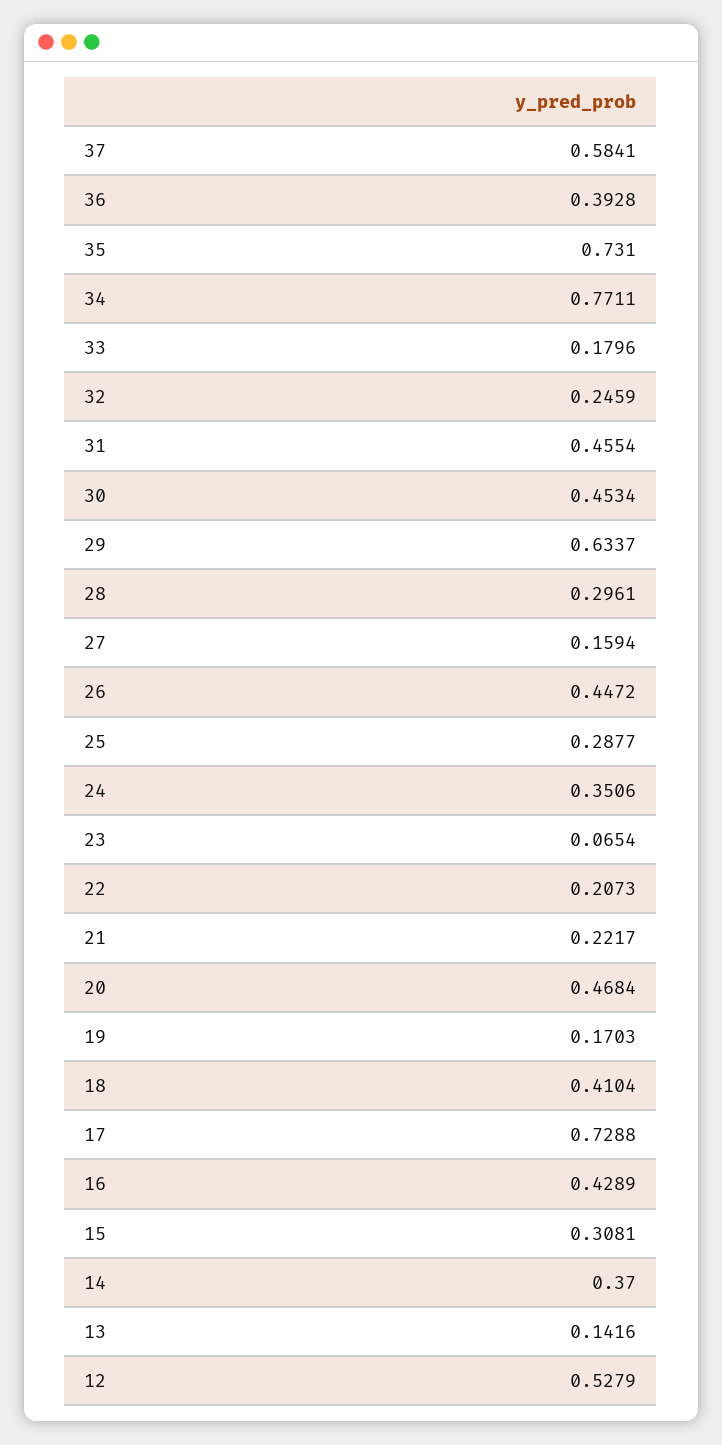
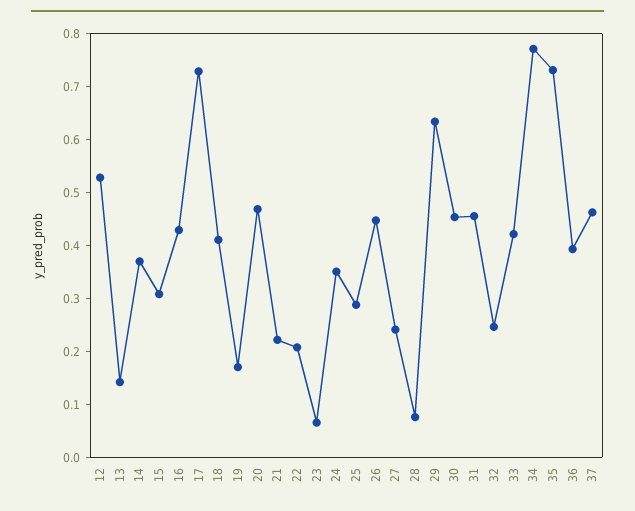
  {
-   "37": 0.5841,
+   "37": 0.46,
    "36": 0.3928,
    "35": 0.731,
    "34": 0.7711,
-   "33": 0.1796,
+   "33": 0.42,
    "32": 0.2459,
    "31": 0.4554,
    "30": 0.4534,
    "29": 0.6337,
-   "28": 0.2961,
+   "28": 0.08,
-   "27": 0.1594,
+   "27": 0.24,
    "26": 0.4472,
    "25": 0.2877,
    "24": 0.3506,
    "23": 0.0654,
    "22": 0.2073,
    "21": 0.2217,
    "20": 0.4684,
    "19": 0.1703,
    "18": 0.4104,
    "17": 0.7288,
    "16": 0.4289,
    "15": 0.3081,
    "14": 0.37,
    "13": 0.1416,
    "12": 0.5279
  }

